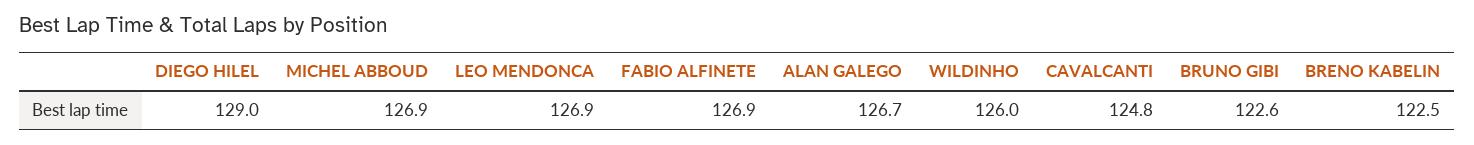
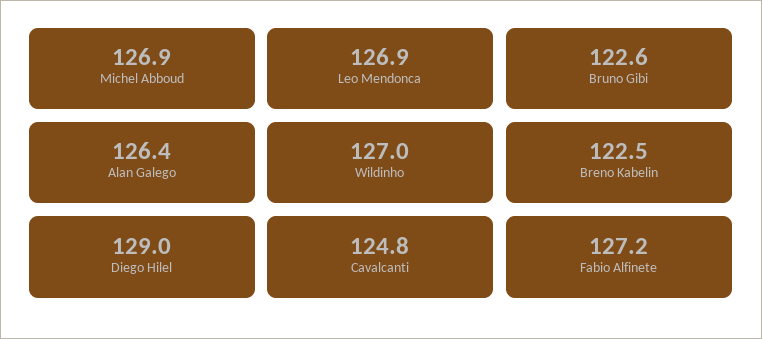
  {
    "DIEGO HILEL": 129,
    "MICHEL ABBOUD": 126.9,
    "LEO MENDONCA": 126.9,
-   "FABIO ALFINETE": 126.9,
+   "FABIO ALFINETE": 127.2,
-   "ALAN GALEGO": 126.7,
+   "ALAN GALEGO": 126.4,
-   "WILDINHO": 126,
+   "WILDINHO": 127,
    "CAVALCANTI": 124.8,
    "BRUNO GIBI": 122.6,
    "BRENO KABELIN": 122.5
  }

